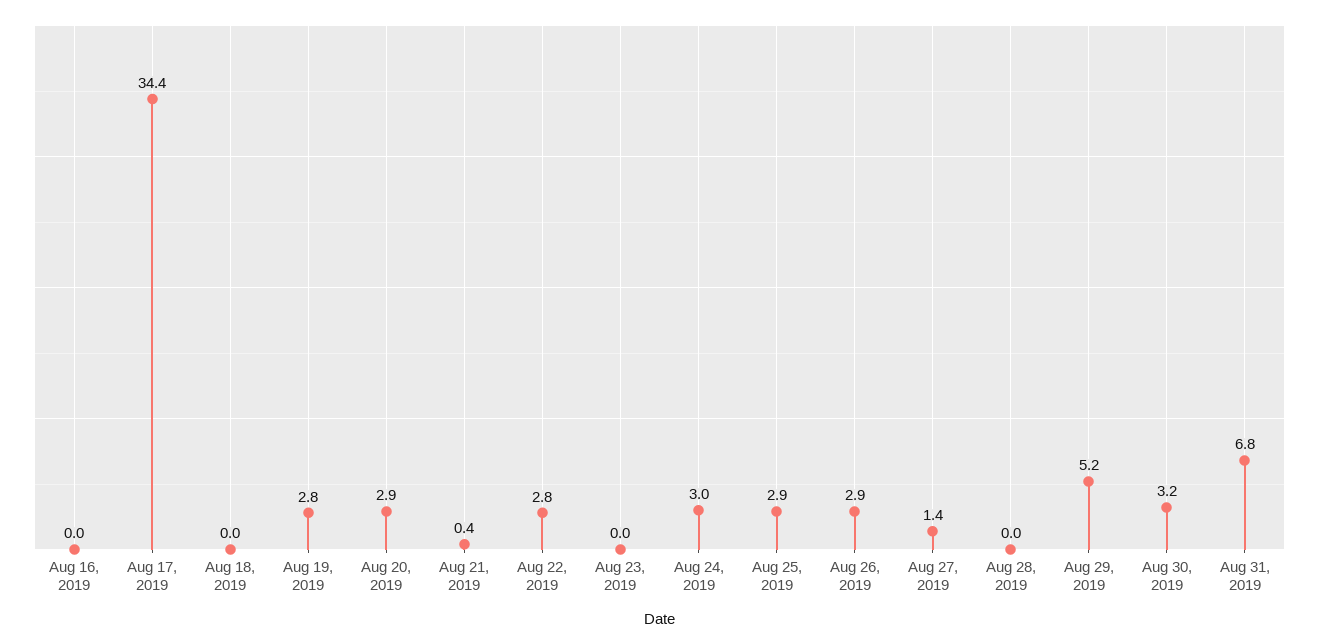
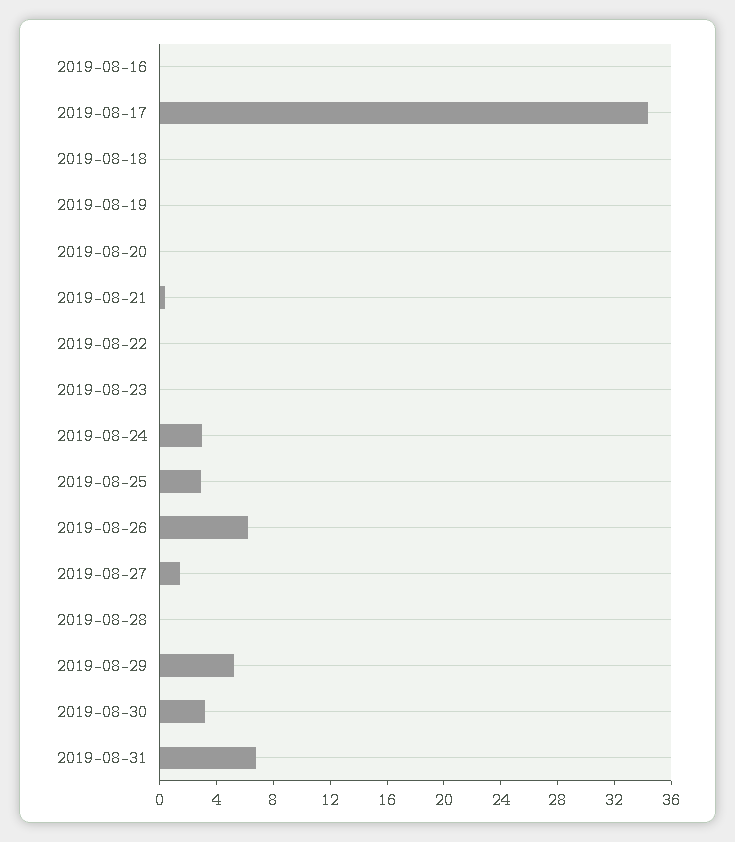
  {
    "Aug 16, 2019": 0,
    "Aug 17, 2019": 34.4,
    "Aug 18, 2019": 0,
-   "Aug 19, 2019": 2.8,
+   "Aug 19, 2019": 0,
-   "Aug 20, 2019": 2.9,
+   "Aug 20, 2019": 0,
    "Aug 21, 2019": 0.4,
-   "Aug 22, 2019": 2.8,
+   "Aug 22, 2019": 0,
    "Aug 23, 2019": 0,
    "Aug 24, 2019": 3,
    "Aug 25, 2019": 2.9,
-   "Aug 26, 2019": 2.9,
+   "Aug 26, 2019": 6,
    "Aug 27, 2019": 1.4,
    "Aug 28, 2019": 0,
    "Aug 29, 2019": 5.2,
    "Aug 30, 2019": 3.2,
    "Aug 31, 2019": 6.8
  }

